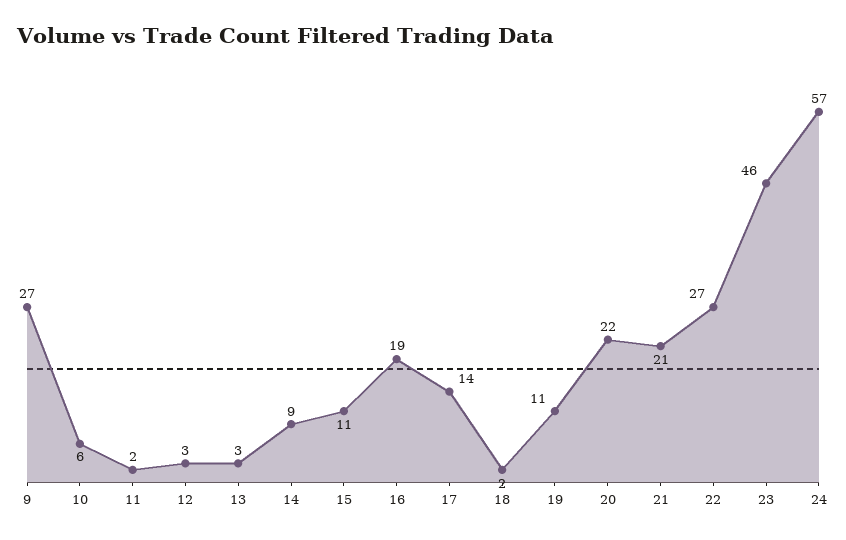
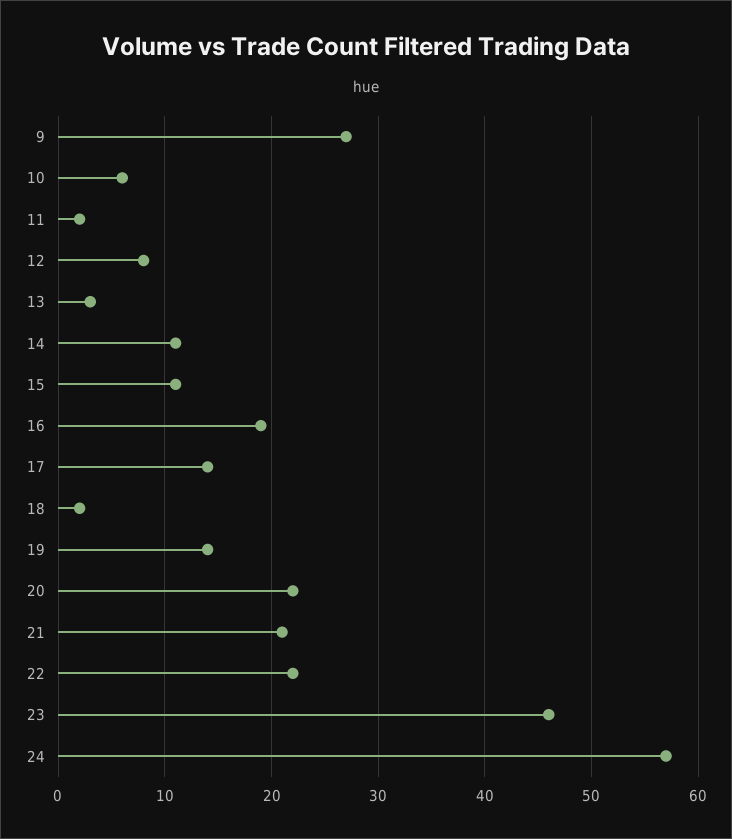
  {
    "9": 27,
    "10": 6,
    "11": 2,
-   "12": 3,
+   "12": 8,
    "13": 3,
-   "14": 9,
+   "14": 11,
    "15": 11,
    "16": 19,
    "17": 14,
    "18": 2,
-   "19": 11,
+   "19": 14,
    "20": 22,
    "21": 21,
-   "22": 27,
+   "22": 22,
    "23": 46,
    "24": 57
  }

